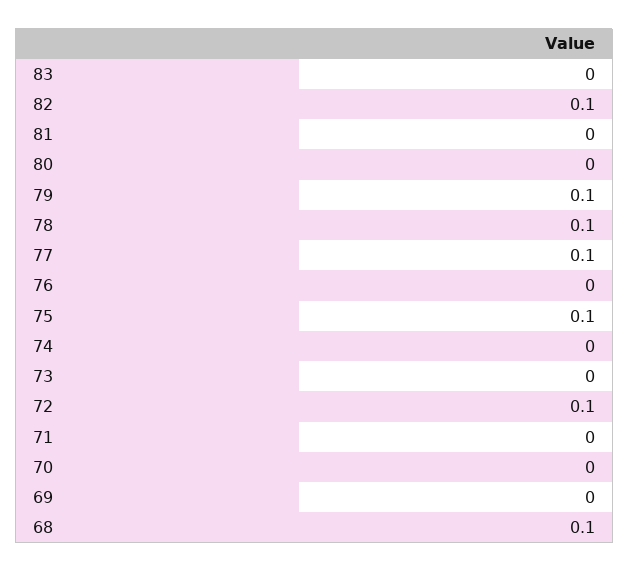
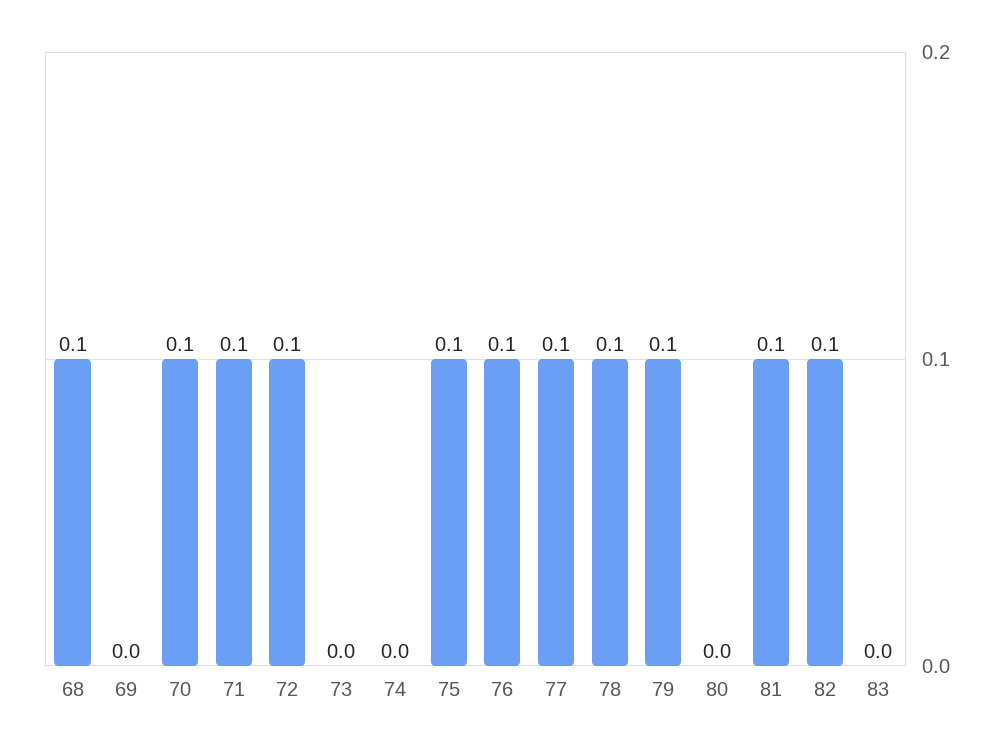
  {
    "83": 0,
    "82": 0.1,
-   "81": 0,
+   "81": 0.1,
    "80": 0,
    "79": 0.1,
    "78": 0.1,
    "77": 0.1,
-   "76": 0,
+   "76": 0.1,
    "75": 0.1,
    "74": 0,
    "73": 0,
    "72": 0.1,
-   "71": 0,
+   "71": 0.1,
-   "70": 0,
+   "70": 0.1,
    "69": 0,
    "68": 0.1
  }

